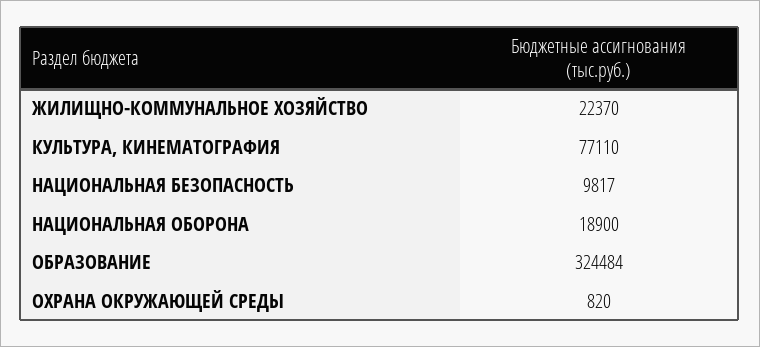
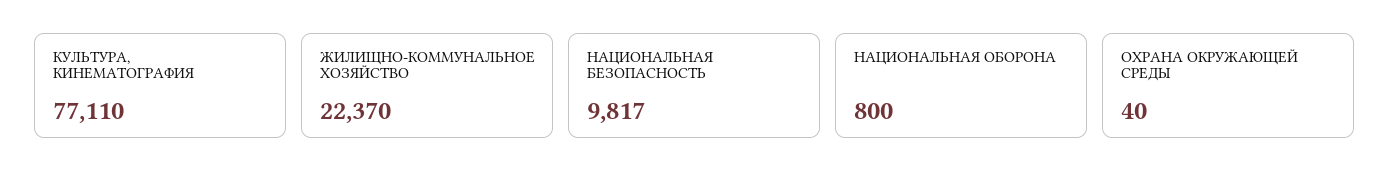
  {
    "ЖИЛИЩНО-КОММУНАЛЬНОЕ ХОЗЯЙСТВО": 22370,
    "КУЛЬТУРА, КИНЕМАТОГРАФИЯ": 77110,
    "НАЦИОНАЛЬНАЯ БЕЗОПАСНОСТЬ": 9817,
-   "НАЦИОНАЛЬНАЯ ОБОРОНА": 18900,
+   "НАЦИОНАЛЬНАЯ ОБОРОНА": 800,
-   "ОБРАЗОВАНИЕ": 324484,
-   "ОХРАНА ОКРУЖАЮЩЕЙ СРЕДЫ": 820
+   "ОХРАНА ОКРУЖАЮЩЕЙ СРЕДЫ": 40
  }

